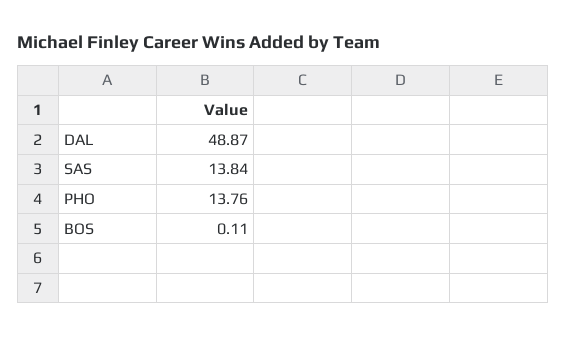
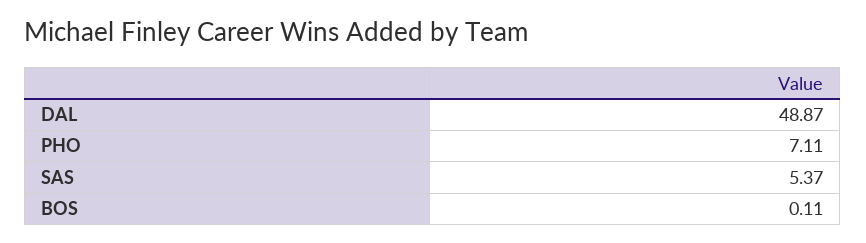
  {
    "DAL": 48.87,
-   "SAS": 13.84,
+   "SAS": 5.37,
-   "PHO": 13.76,
+   "PHO": 7.11,
    "BOS": 0.11
  }

